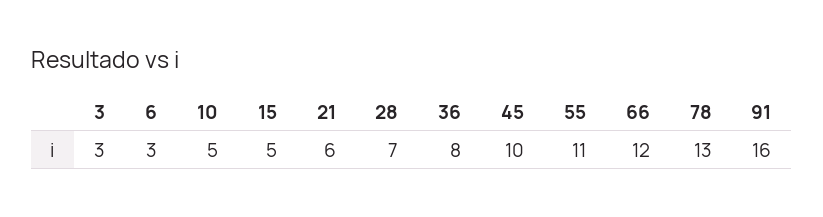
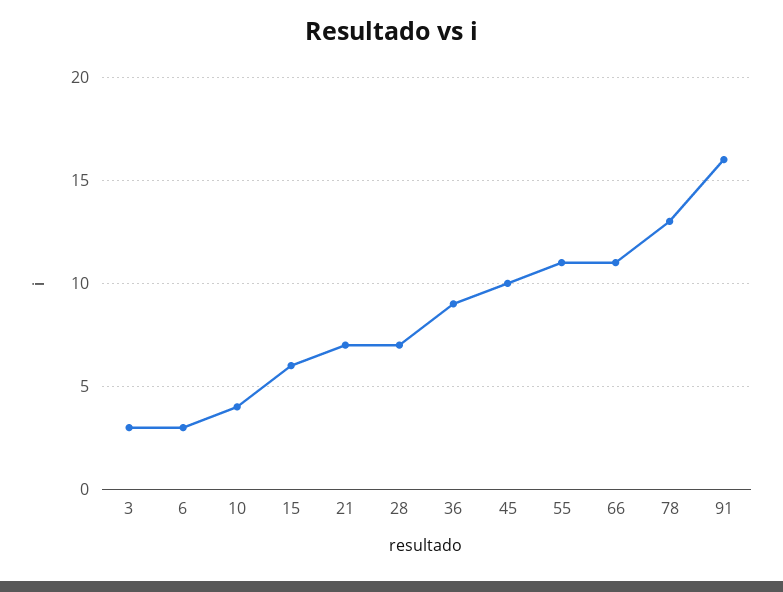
  {
    "3": 3,
    "6": 3,
-   "10": 5,
+   "10": 4,
-   "15": 5,
+   "15": 6,
-   "21": 6,
+   "21": 7,
    "28": 7,
-   "36": 8,
+   "36": 9,
    "45": 10,
    "55": 11,
-   "66": 12,
+   "66": 11,
    "78": 13,
    "91": 16
  }

